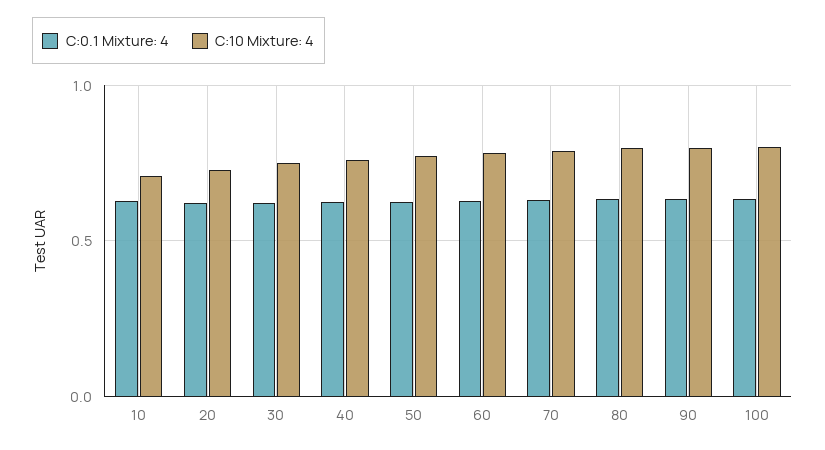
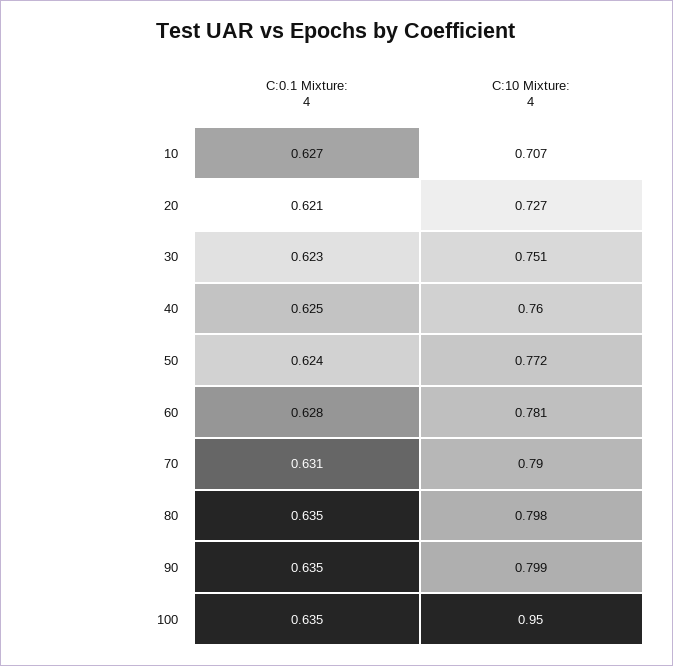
  {
    "C:0.1 Mixture: 4": {
      "10": 0.627,
      "20": 0.621,
      "30": 0.623,
      "40": 0.625,
      "50": 0.624,
      "60": 0.628,
      "70": 0.631,
      "80": 0.635,
      "90": 0.635,
      "100": 0.635
    },
    "C:10 Mixture: 4": {
      "10": 0.707,
      "20": 0.727,
      "30": 0.751,
      "40": 0.76,
      "50": 0.772,
      "60": 0.781,
      "70": 0.79,
      "80": 0.798,
      "90": 0.799,
-     "100": 0.8
+     "100": 0.95
    }
  }

